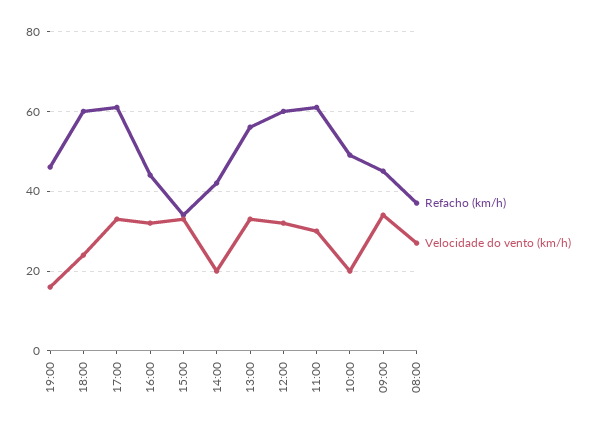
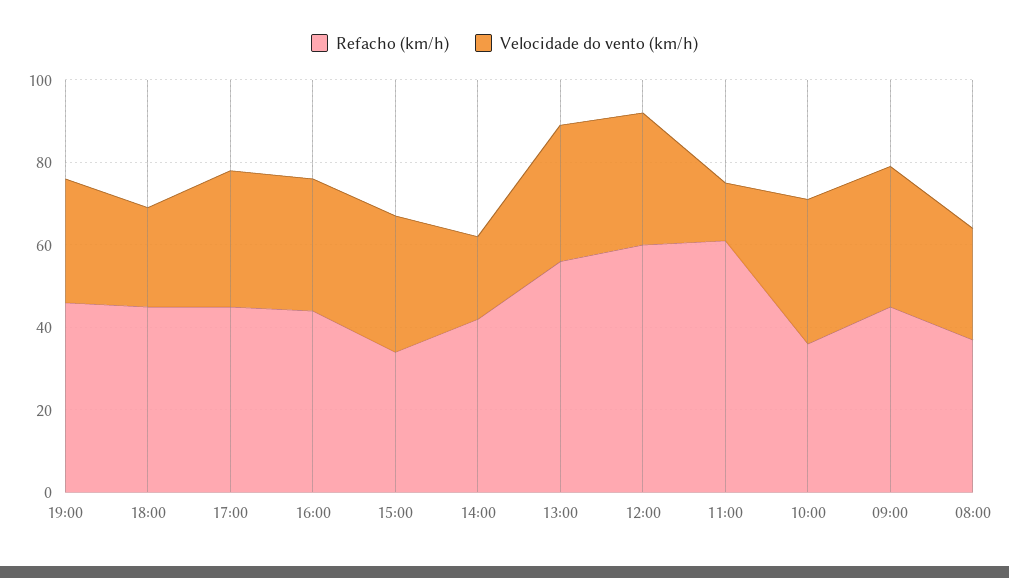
  {
    "Refacho (km/h)": {
      "19:00": 45,
-     "18:00": 60,
+     "18:00": 45,
-     "17:00": 60,
+     "17:00": 45,
      "16:00": 45,
      "15:00": 35,
      "14:00": 40,
      "13:00": 55,
      "12:00": 60,
      "11:00": 60,
-     "10:00": 50,
+     "10:00": 35,
      "09:00": 45,
      "08:00": 35
    },
    "Velocidade do vento (km/h)": {
-     "19:00": 15,
+     "19:00": 30,
      "18:00": 25,
      "17:00": 35,
      "16:00": 30,
      "15:00": 35,
      "14:00": 20,
      "13:00": 35,
      "12:00": 30,
-     "11:00": 30,
+     "11:00": 15,
-     "10:00": 20,
+     "10:00": 35,
      "09:00": 35,
      "08:00": 25
    }
  }

